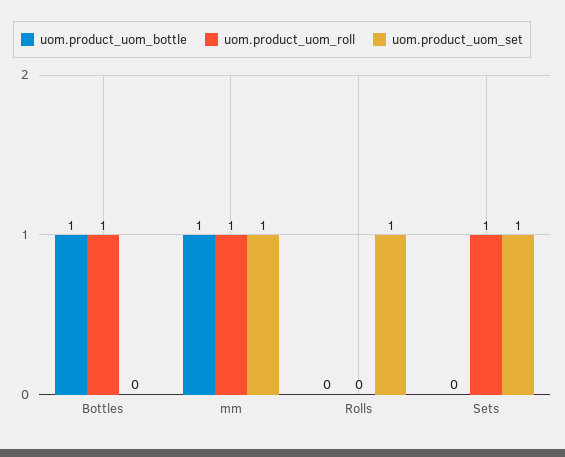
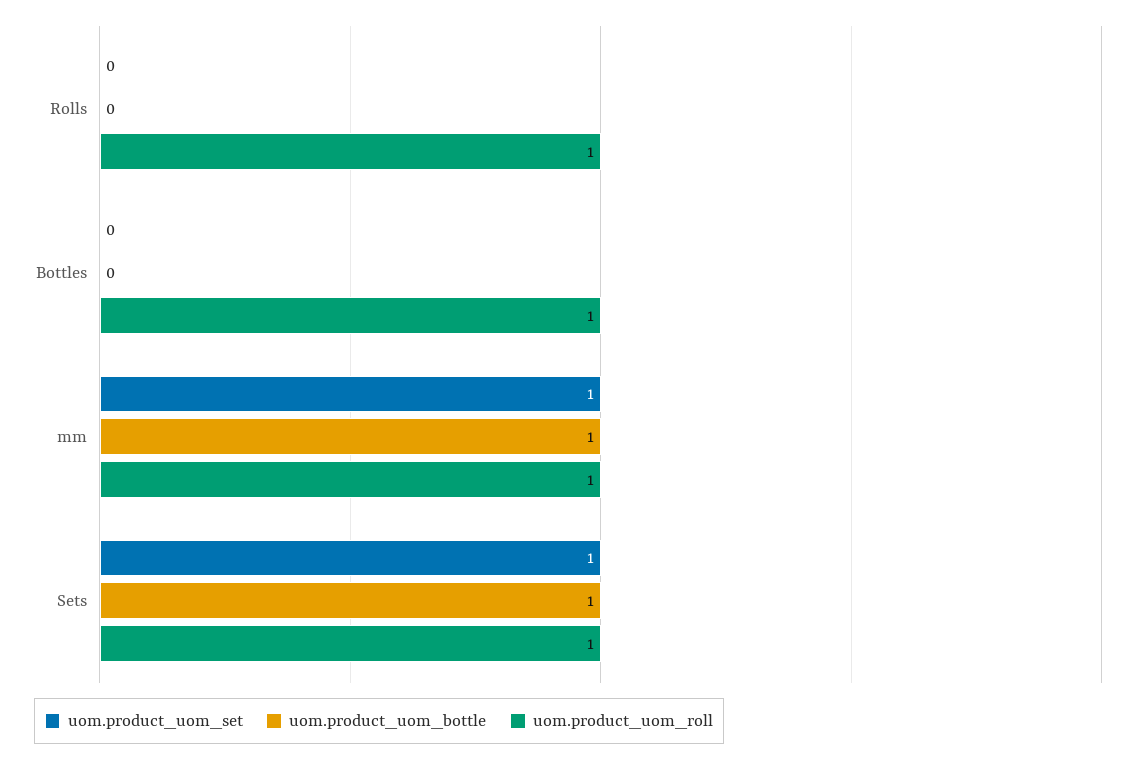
  {
    "uom.product_uom_bottle": {
-     "Bottles": 1,
+     "Bottles": 0,
      "mm": 1,
      "Rolls": 0,
-     "Sets": 0
+     "Sets": 1
    },
    "uom.product_uom_roll": {
      "Bottles": 1,
      "mm": 1,
-     "Rolls": 0,
+     "Rolls": 1,
      "Sets": 1
    },
    "uom.product_uom_set": {
      "Bottles": 0,
      "mm": 1,
-     "Rolls": 1,
+     "Rolls": 0,
      "Sets": 1
    }
  }

